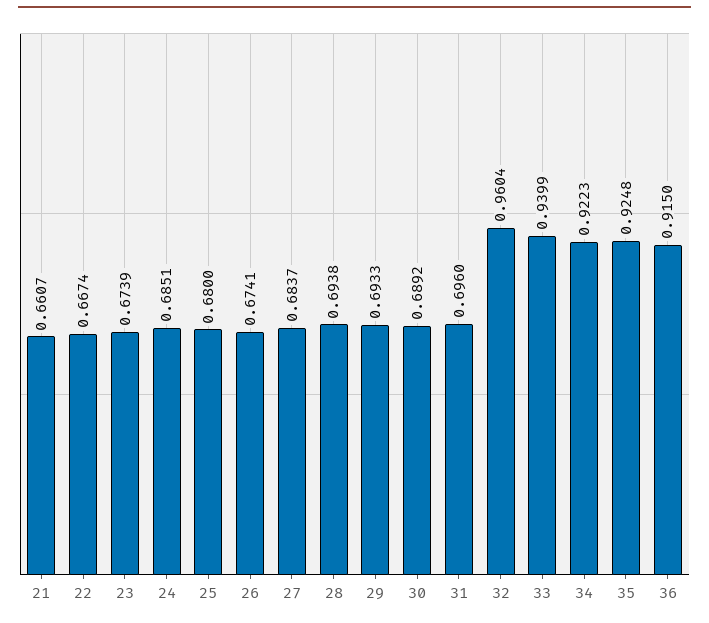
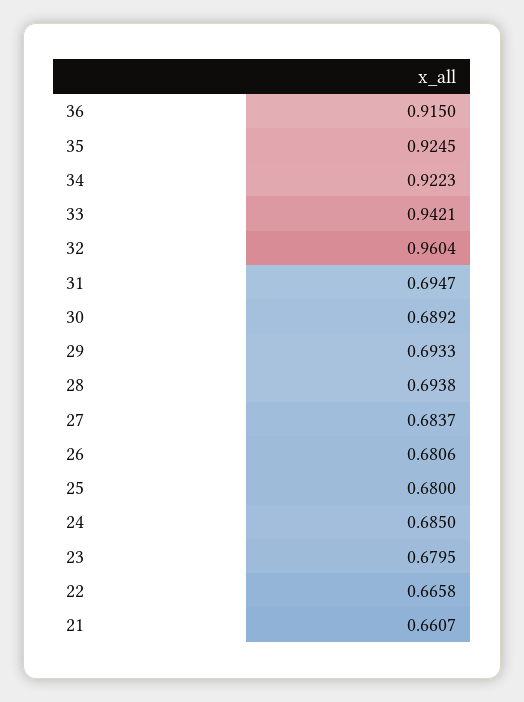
  {
    "21": 0.6607,
-   "22": 0.6674,
+   "22": 0.6658,
-   "23": 0.6739,
+   "23": 0.6795,
-   "24": 0.6851,
+   "24": 0.685,
    "25": 0.68,
-   "26": 0.6741,
+   "26": 0.6806,
    "27": 0.6837,
    "28": 0.6938,
    "29": 0.6933,
    "30": 0.6892,
-   "31": 0.696,
+   "31": 0.6947,
    "32": 0.9604,
-   "33": 0.9399,
+   "33": 0.9421,
    "34": 0.9223,
-   "35": 0.9248,
+   "35": 0.9245,
    "36": 0.915
  }

